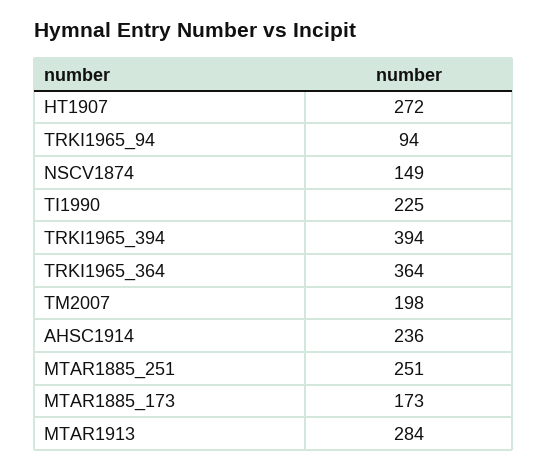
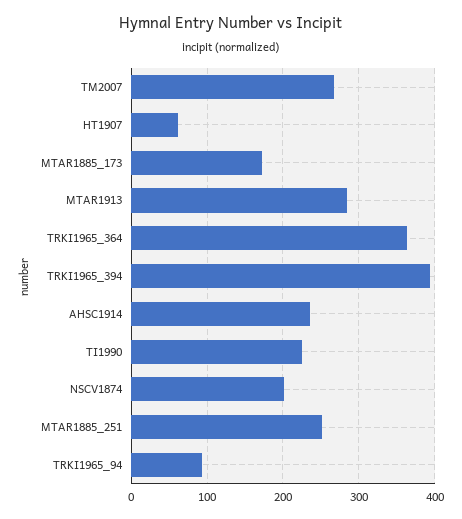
  {
-   "HT1907": 272,
+   "HT1907": 60,
    "TRKI1965_94": 94,
-   "NSCV1874": 149,
+   "NSCV1874": 200,
    "TI1990": 225,
    "TRKI1965_394": 394,
    "TRKI1965_364": 364,
-   "TM2007": 198,
+   "TM2007": 270,
    "AHSC1914": 236,
    "MTAR1885_251": 251,
    "MTAR1885_173": 173,
    "MTAR1913": 284
  }

